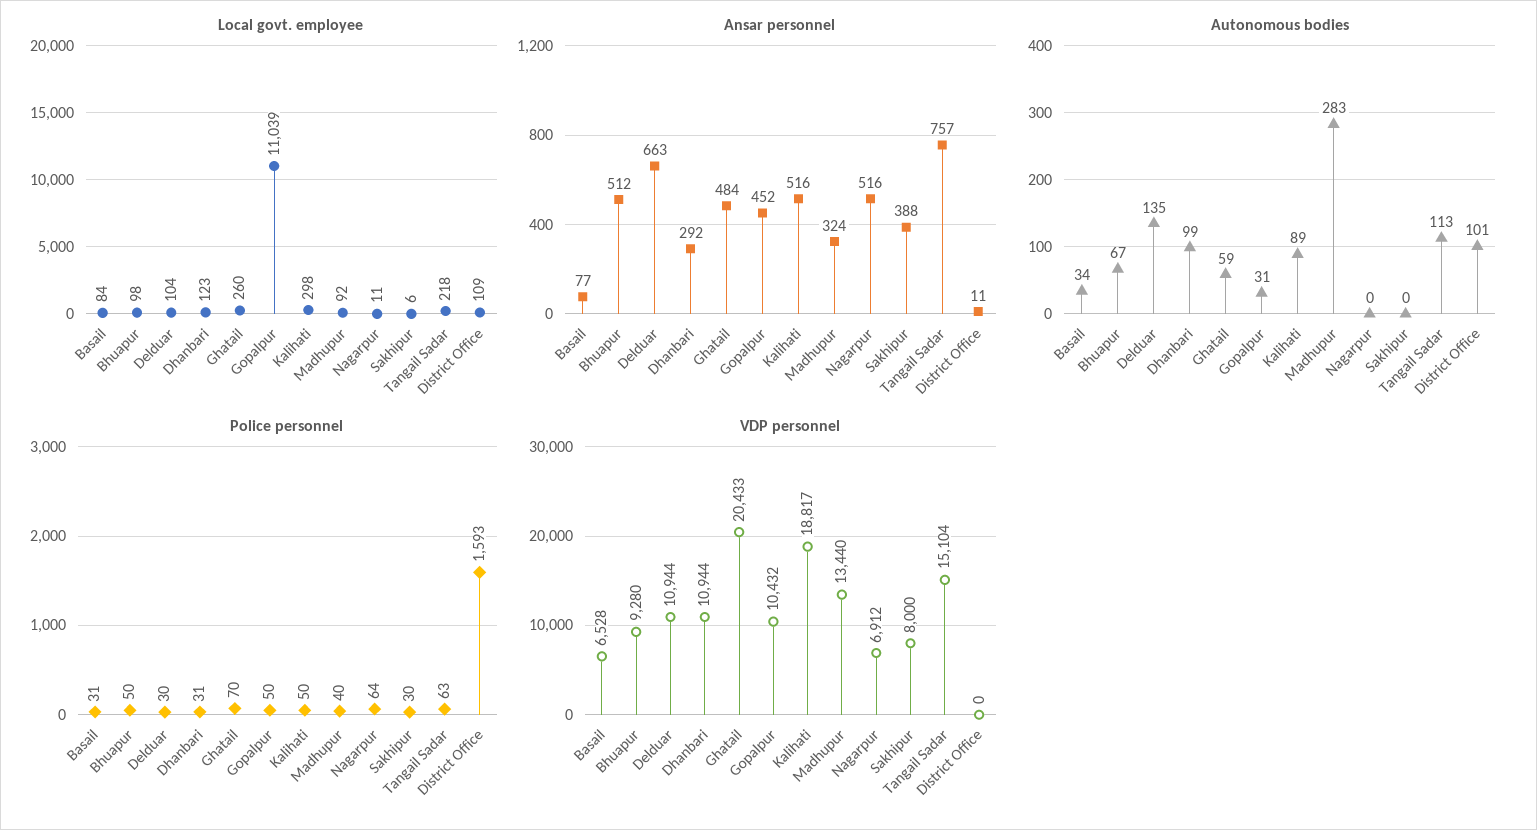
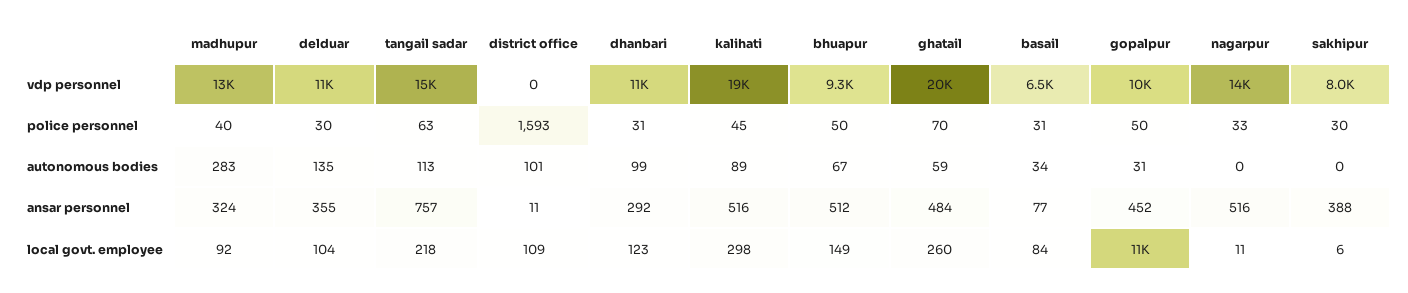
  {
    "Local govt. employee": {
      "Basail": 84,
-     "Bhuapur": 98,
+     "Bhuapur": 149,
      "Delduar": 104,
      "Dhanbari": 123,
      "Ghatail": 260,
      "Gopalpur": 11039,
      "Kalihati": 298,
      "Madhupur": 92,
      "Nagarpur": 11,
      "Sakhipur": 6,
      "Tangail Sadar": 218,
      "District Office": 109
    },
    "Ansar personnel": {
      "Basail": 77,
      "Bhuapur": 512,
-     "Delduar": 663,
+     "Delduar": 355,
      "Dhanbari": 292,
      "Ghatail": 484,
      "Gopalpur": 452,
      "Kalihati": 516,
      "Madhupur": 324,
      "Nagarpur": 516,
      "Sakhipur": 388,
      "Tangail Sadar": 757,
      "District Office": 11
    },
    "Autonomous bodies": {
      "Basail": 34,
      "Bhuapur": 67,
      "Delduar": 135,
      "Dhanbari": 99,
      "Ghatail": 59,
      "Gopalpur": 31,
      "Kalihati": 89,
      "Madhupur": 283,
      "Nagarpur": 0,
      "Sakhipur": 0,
      "Tangail Sadar": 113,
      "District Office": 101
    },
    "Police personnel": {
      "Basail": 31,
      "Bhuapur": 50,
      "Delduar": 30,
      "Dhanbari": 31,
      "Ghatail": 70,
      "Gopalpur": 50,
-     "Kalihati": 50,
+     "Kalihati": 45,
      "Madhupur": 40,
-     "Nagarpur": 64,
+     "Nagarpur": 33,
      "Sakhipur": 30,
      "Tangail Sadar": 63,
      "District Office": 1593
    },
    "VDP personnel": {
      "Basail": 6528,
      "Bhuapur": 9280,
      "Delduar": 10944,
      "Dhanbari": 10944,
      "Ghatail": 20433,
      "Gopalpur": 10432,
      "Kalihati": 18817,
      "Madhupur": 13440,
-     "Nagarpur": 6912,
+     "Nagarpur": 14000,
      "Sakhipur": 8000,
      "Tangail Sadar": 15104,
      "District Office": 0
    }
  }

